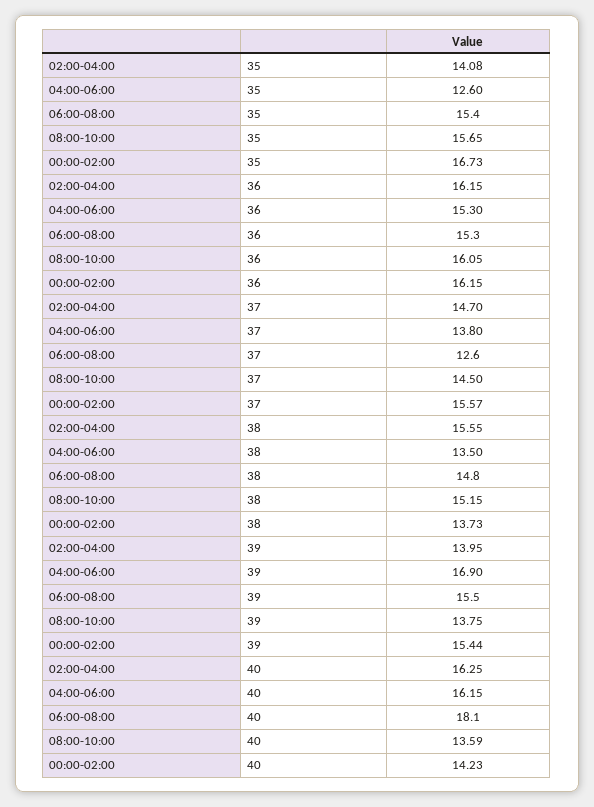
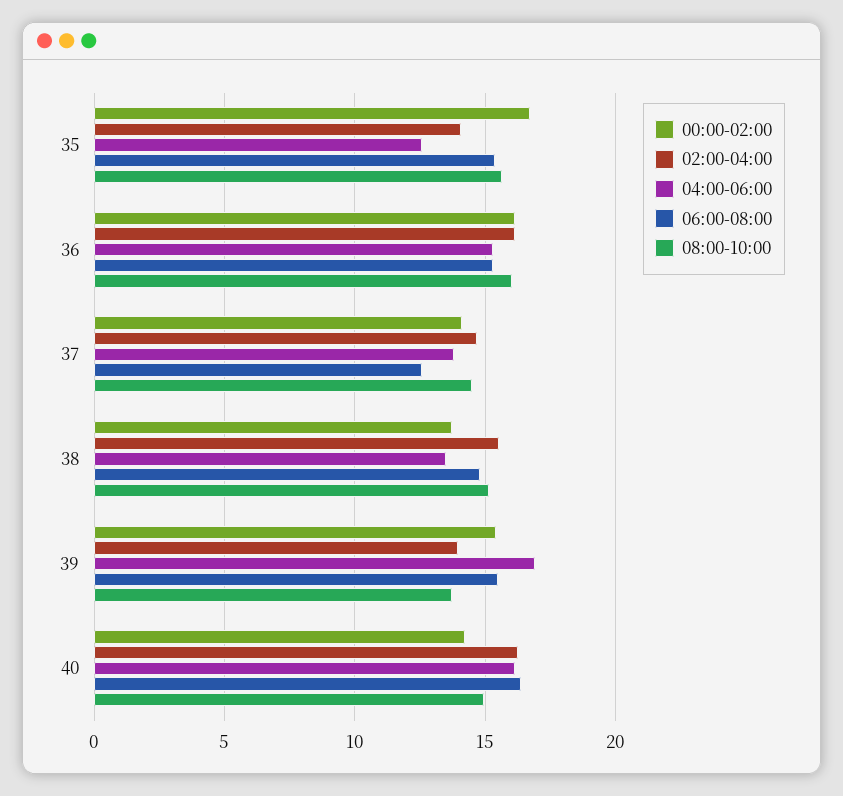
  {
    "02:00-04:00": {
      "35": 14.08,
      "36": 16.15,
      "37": 14.7,
      "38": 15.55,
      "39": 13.95,
      "40": 16.25
    },
    "04:00-06:00": {
      "35": 12.6,
      "36": 15.3,
      "37": 13.8,
      "38": 13.5,
      "39": 16.9,
      "40": 16.15
    },
    "06:00-08:00": {
      "35": 15.4,
      "36": 15.3,
      "37": 12.6,
      "38": 14.8,
      "39": 15.5,
-     "40": 18.1
+     "40": 16.5
    },
    "08:00-10:00": {
      "35": 15.65,
      "36": 16.05,
      "37": 14.5,
      "38": 15.15,
      "39": 13.75,
-     "40": 13.59
+     "40": 15
    },
    "00:00-02:00": {
      "35": 16.73,
      "36": 16.15,
-     "37": 15.57,
+     "37": 14,
      "38": 13.73,
      "39": 15.44,
      "40": 14.23
    }
  }

